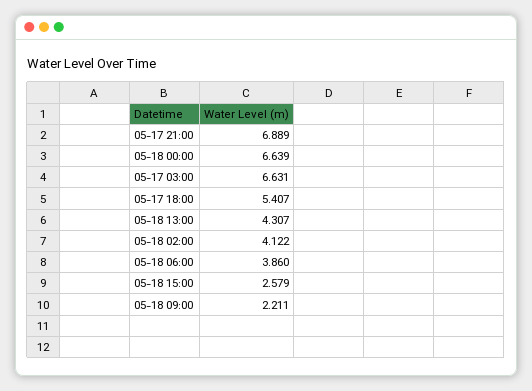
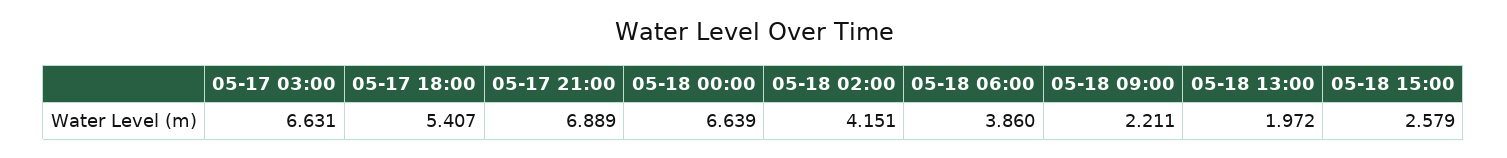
  {
    "05-17 21:00": 6.889,
    "05-18 00:00": 6.639,
    "05-17 03:00": 6.631,
    "05-17 18:00": 5.407,
-   "05-18 13:00": 4.307,
+   "05-18 13:00": 1.972,
-   "05-18 02:00": 4.122,
+   "05-18 02:00": 4.151,
    "05-18 06:00": 3.86,
    "05-18 15:00": 2.579,
    "05-18 09:00": 2.211
  }

